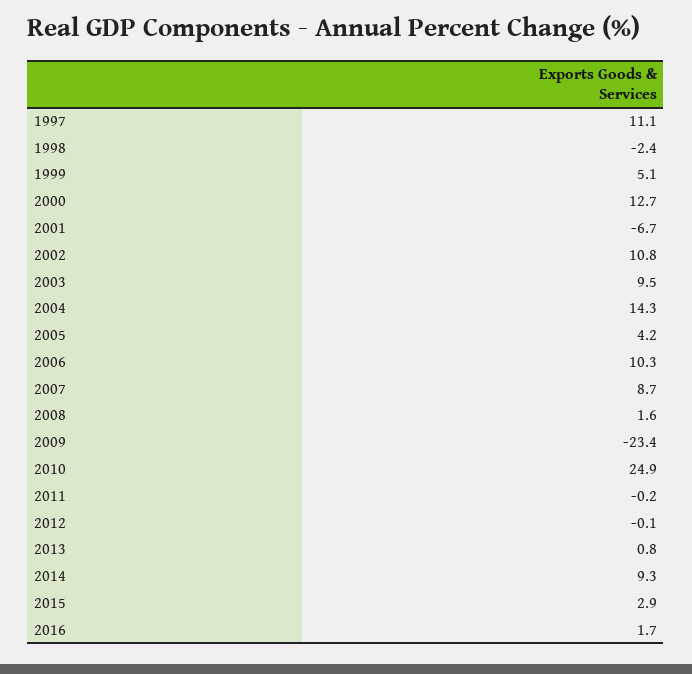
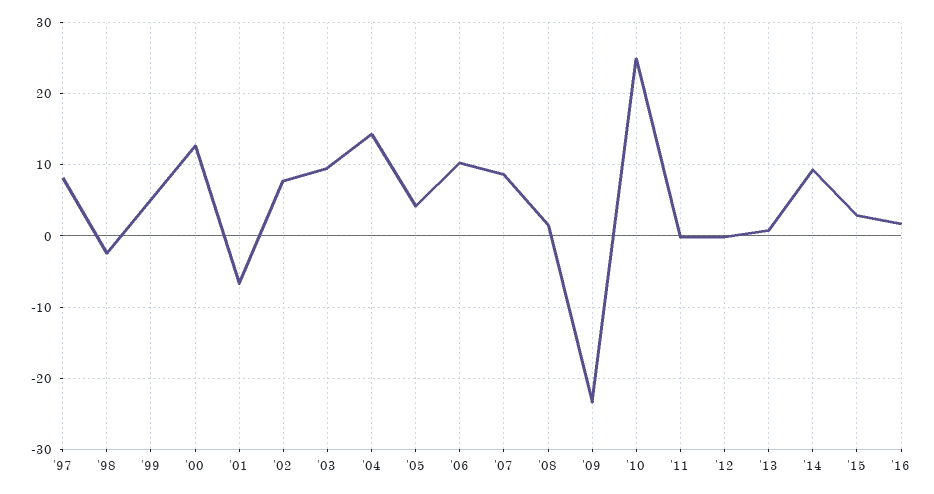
  {
-   "1997": 11.1,
+   "1997": 8,
    "1998": -2.4,
    "1999": 5.1,
    "2000": 12.7,
    "2001": -6.7,
-   "2002": 10.8,
+   "2002": 8,
    "2003": 9.5,
    "2004": 14.3,
    "2005": 4.2,
    "2006": 10.3,
    "2007": 8.7,
    "2008": 1.6,
    "2009": -23.4,
    "2010": 24.9,
    "2011": -0.2,
    "2012": -0.1,
    "2013": 0.8,
    "2014": 9.3,
    "2015": 2.9,
    "2016": 1.7
  }

